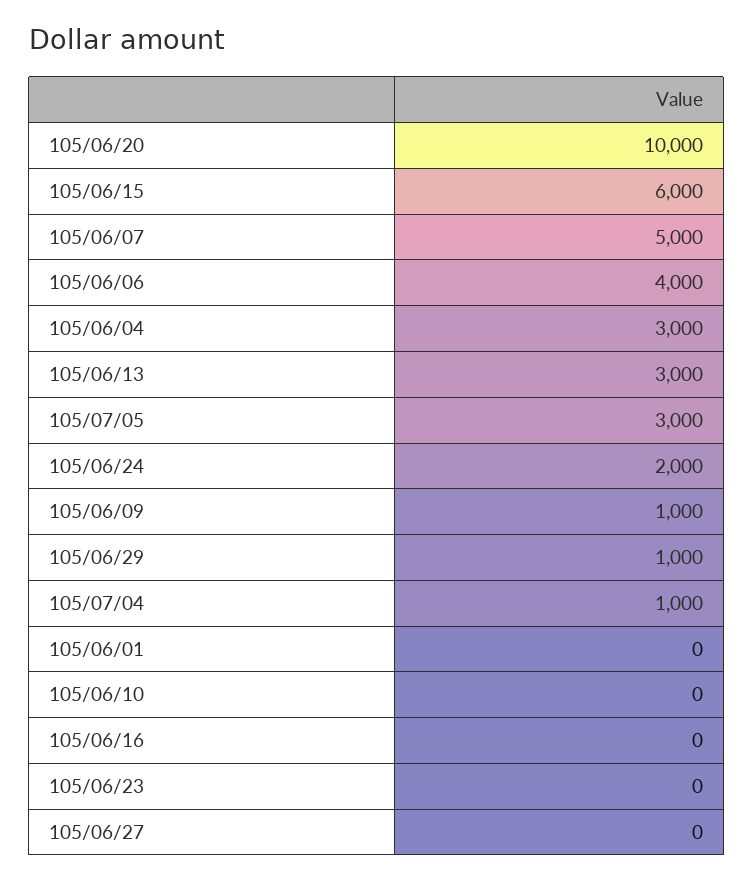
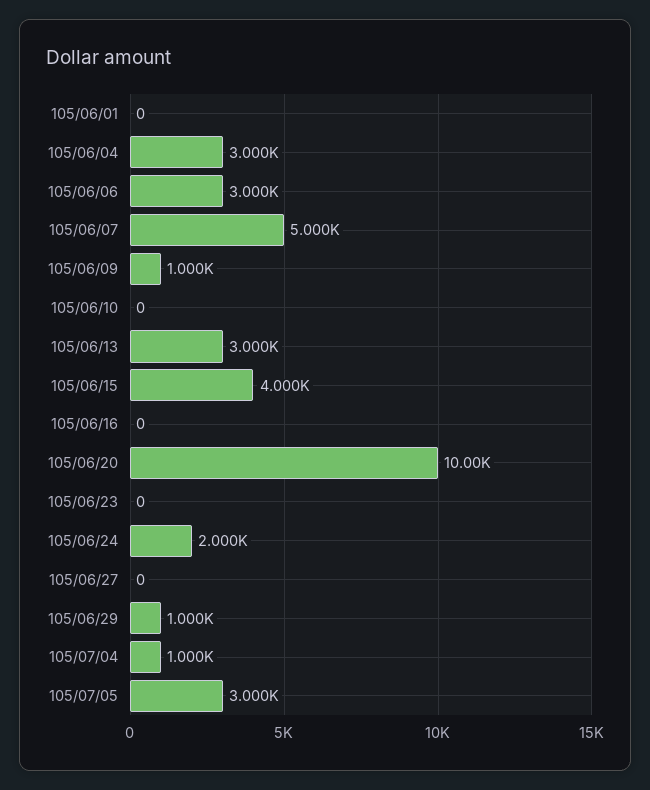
  {
    "105/06/20": 10000,
-   "105/06/15": 6000,
+   "105/06/15": 4000,
    "105/06/07": 5000,
-   "105/06/06": 4000,
+   "105/06/06": 3000,
    "105/06/04": 3000,
    "105/06/13": 3000,
    "105/07/05": 3000,
    "105/06/24": 2000,
    "105/06/09": 1000,
    "105/06/29": 1000,
    "105/07/04": 1000,
    "105/06/01": 0,
    "105/06/10": 0,
    "105/06/16": 0,
    "105/06/23": 0,
    "105/06/27": 0
  }

